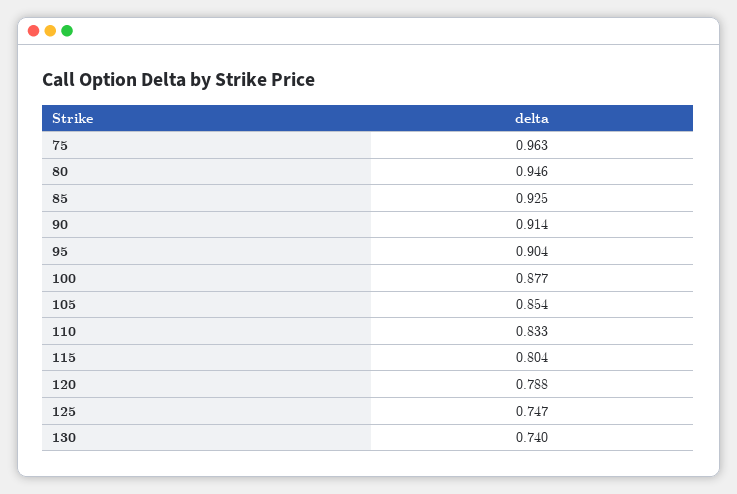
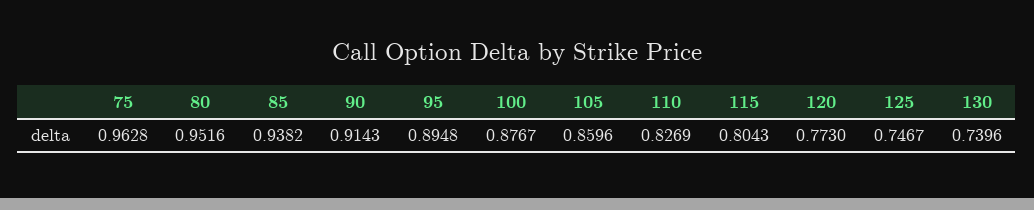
  {
    "75": 0.9628,
-   "80": 0.946,
+   "80": 0.9516,
-   "85": 0.925,
+   "85": 0.9382,
    "90": 0.9143,
-   "95": 0.904,
+   "95": 0.8948,
    "100": 0.8767,
-   "105": 0.854,
+   "105": 0.8596,
-   "110": 0.833,
+   "110": 0.8269,
    "115": 0.8043,
-   "120": 0.788,
+   "120": 0.773,
    "125": 0.7467,
    "130": 0.7396
  }

